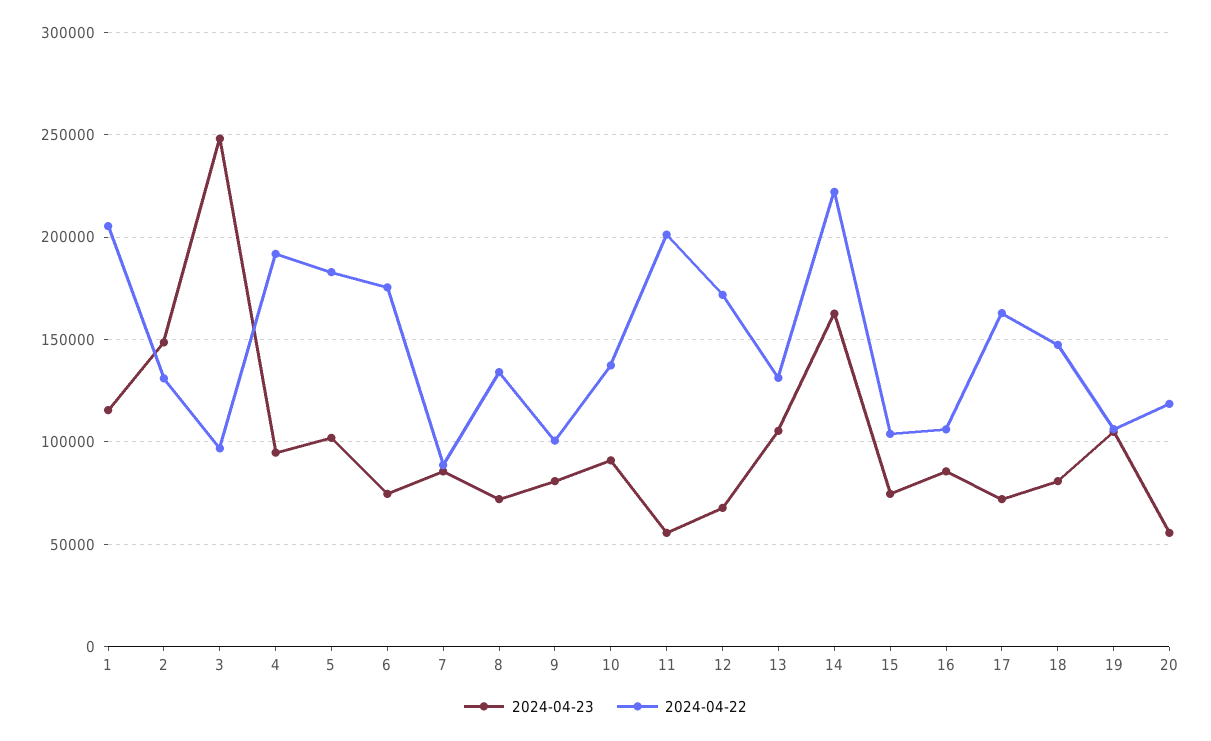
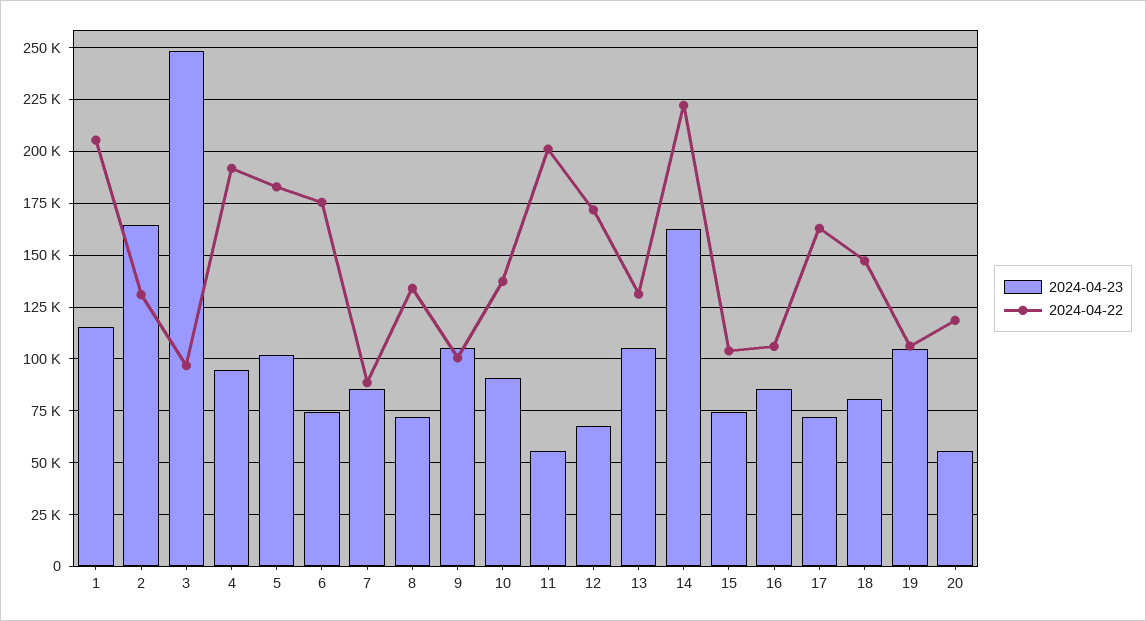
  {
    "2024-04-23": {
      "1": 115000,
-     "2": 150000,
+     "2": 165000,
      "3": 250000,
      "4": 95000,
      "5": 100000,
      "6": 75000,
      "7": 85000,
      "8": 70000,
-     "9": 80000,
+     "9": 105000,
      "10": 90000,
      "11": 55000,
      "12": 70000,
      "13": 105000,
      "14": 165000,
      "15": 75000,
      "16": 85000,
      "17": 70000,
      "18": 80000,
      "19": 105000,
      "20": 55000
    },
    "2024-04-22": {
      "1": 205000,
      "2": 130000,
      "3": 95000,
      "4": 190000,
      "5": 185000,
      "6": 175000,
      "7": 90000,
      "8": 135000,
      "9": 100000,
      "10": 135000,
      "11": 200000,
      "12": 170000,
      "13": 130000,
      "14": 220000,
      "15": 105000,
      "16": 105000,
      "17": 165000,
      "18": 145000,
      "19": 105000,
      "20": 120000
    }
  }

